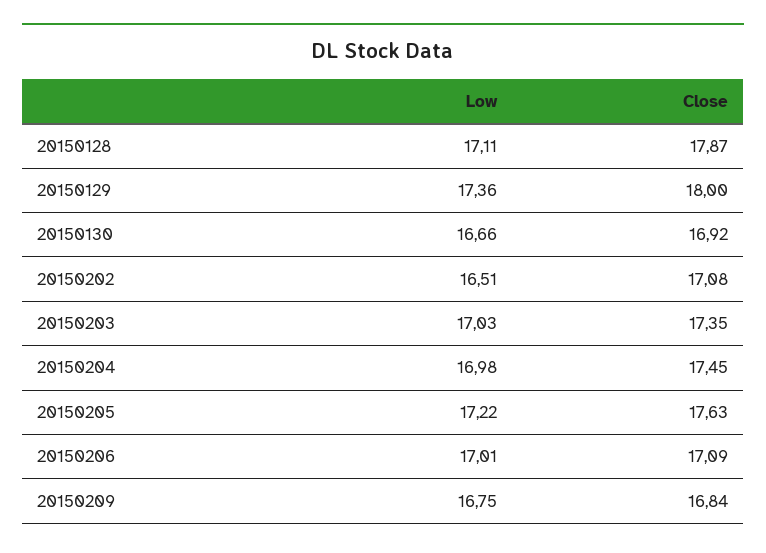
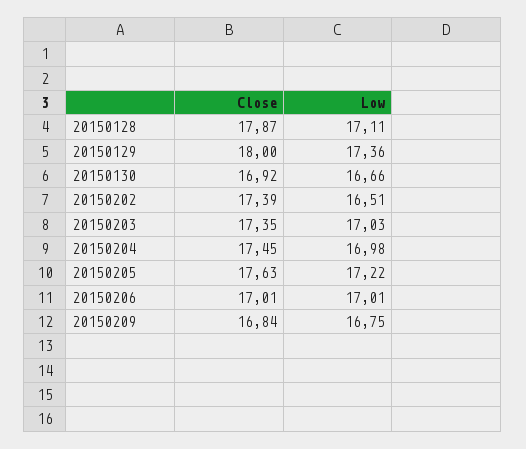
  {
    "Low": {
      "20150128": 17.11,
      "20150129": 17.36,
      "20150130": 16.66,
      "20150202": 16.51,
      "20150203": 17.03,
      "20150204": 16.98,
      "20150205": 17.22,
      "20150206": 17.01,
      "20150209": 16.75
    },
    "Close": {
      "20150128": 17.87,
      "20150129": 18,
      "20150130": 16.92,
-     "20150202": 17.08,
+     "20150202": 17.39,
      "20150203": 17.35,
      "20150204": 17.45,
      "20150205": 17.63,
-     "20150206": 17.09,
+     "20150206": 17.01,
      "20150209": 16.84
    }
  }

